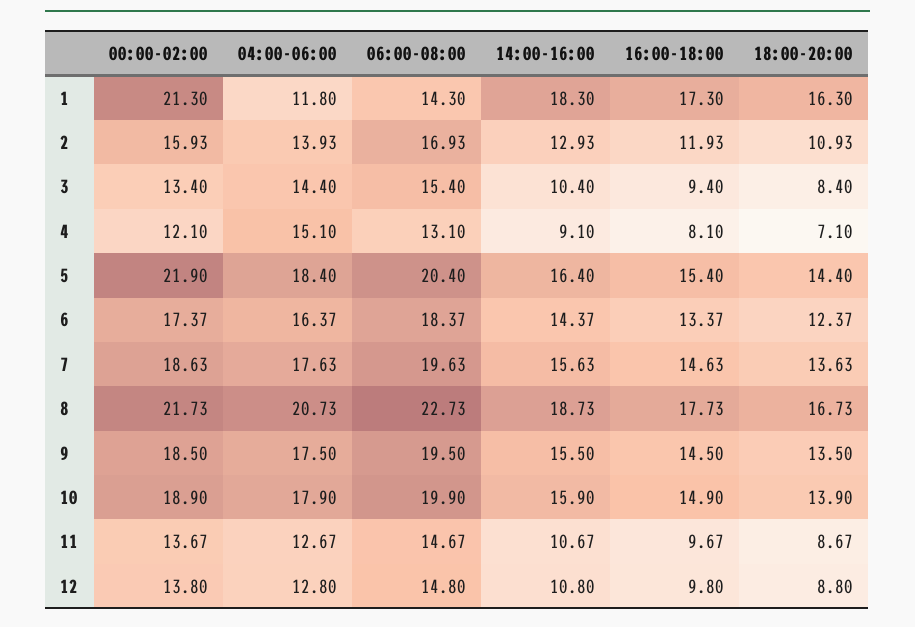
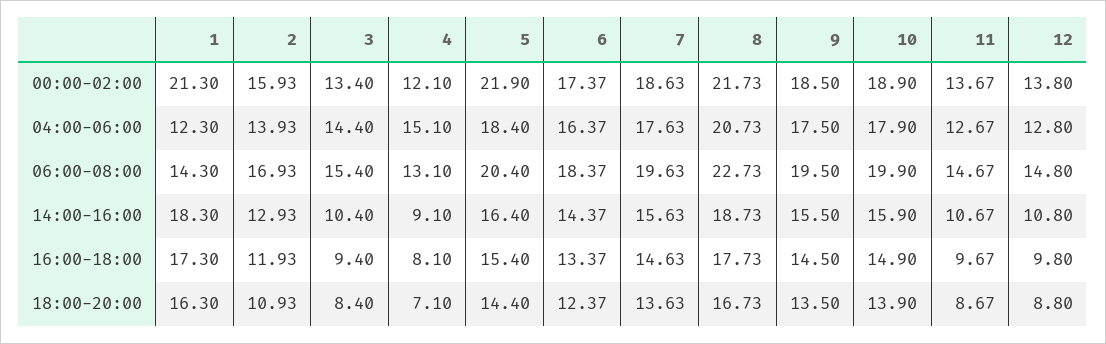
  {
    "00:00-02:00": {
      "1": 21.3,
      "2": 15.93,
      "3": 13.4,
      "4": 12.1,
      "5": 21.9,
      "6": 17.37,
      "7": 18.63,
      "8": 21.73,
      "9": 18.5,
      "10": 18.9,
      "11": 13.67,
      "12": 13.8
    },
    "04:00-06:00": {
-     "1": 11.8,
+     "1": 12.3,
      "2": 13.93,
      "3": 14.4,
      "4": 15.1,
      "5": 18.4,
      "6": 16.37,
      "7": 17.63,
      "8": 20.73,
      "9": 17.5,
      "10": 17.9,
      "11": 12.67,
      "12": 12.8
    },
    "06:00-08:00": {
      "1": 14.3,
      "2": 16.93,
      "3": 15.4,
      "4": 13.1,
      "5": 20.4,
      "6": 18.37,
      "7": 19.63,
      "8": 22.73,
      "9": 19.5,
      "10": 19.9,
      "11": 14.67,
      "12": 14.8
    },
    "14:00-16:00": {
      "1": 18.3,
      "2": 12.93,
      "3": 10.4,
      "4": 9.1,
      "5": 16.4,
      "6": 14.37,
      "7": 15.63,
      "8": 18.73,
      "9": 15.5,
      "10": 15.9,
      "11": 10.67,
      "12": 10.8
    },
    "16:00-18:00": {
      "1": 17.3,
      "2": 11.93,
      "3": 9.4,
      "4": 8.1,
      "5": 15.4,
      "6": 13.37,
      "7": 14.63,
      "8": 17.73,
      "9": 14.5,
      "10": 14.9,
      "11": 9.67,
      "12": 9.8
    },
    "18:00-20:00": {
      "1": 16.3,
      "2": 10.93,
      "3": 8.4,
      "4": 7.1,
      "5": 14.4,
      "6": 12.37,
      "7": 13.63,
      "8": 16.73,
      "9": 13.5,
      "10": 13.9,
      "11": 8.67,
      "12": 8.8
    }
  }

